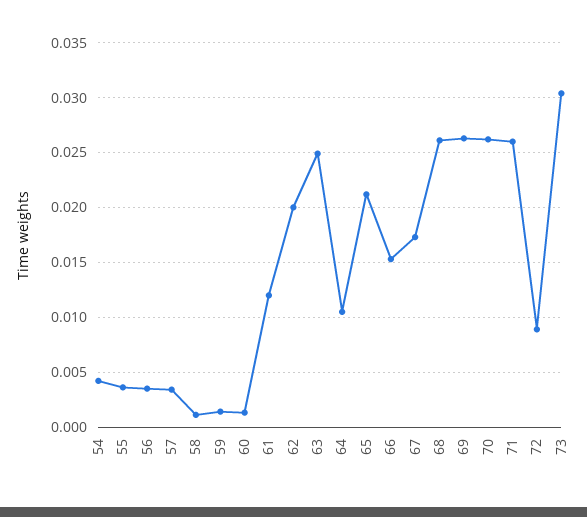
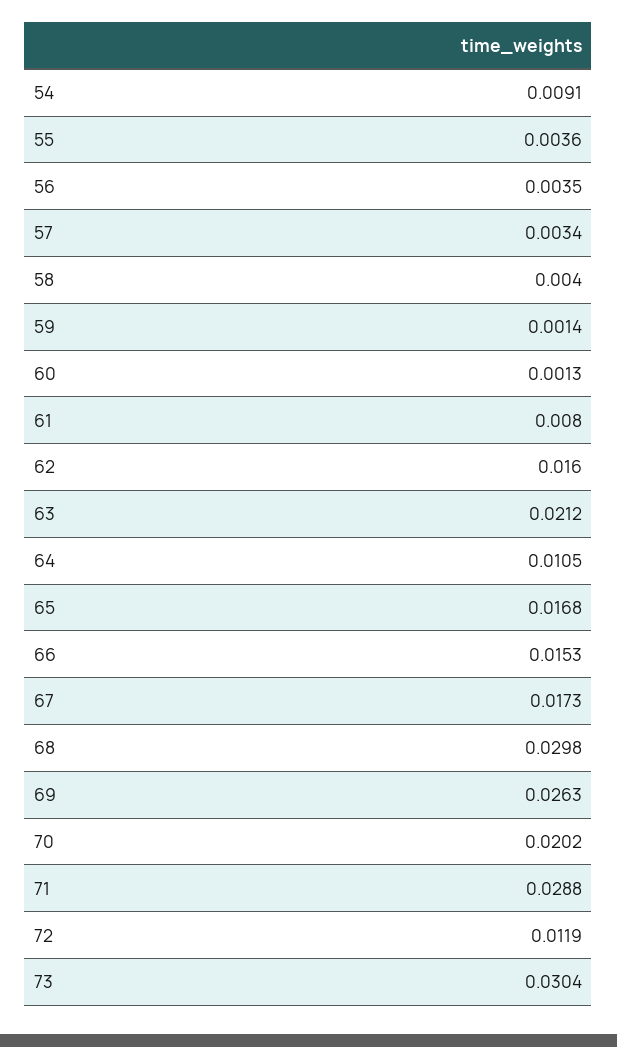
  {
-   "54": 0.004,
+   "54": 0.0091,
    "55": 0.0036,
    "56": 0.0035,
    "57": 0.0034,
-   "58": 0.001,
+   "58": 0.004,
    "59": 0.0014,
    "60": 0.0013,
-   "61": 0.012,
+   "61": 0.008,
-   "62": 0.02,
+   "62": 0.016,
-   "63": 0.025,
+   "63": 0.0212,
    "64": 0.0105,
-   "65": 0.021,
+   "65": 0.0168,
    "66": 0.0153,
    "67": 0.0173,
-   "68": 0.026,
+   "68": 0.0298,
    "69": 0.0263,
-   "70": 0.026,
+   "70": 0.0202,
-   "71": 0.026,
+   "71": 0.0288,
-   "72": 0.009,
+   "72": 0.0119,
    "73": 0.0304
  }

